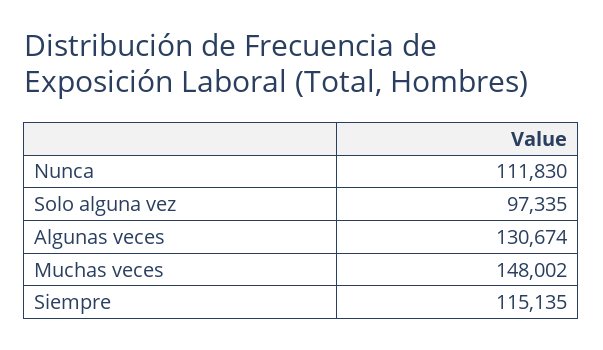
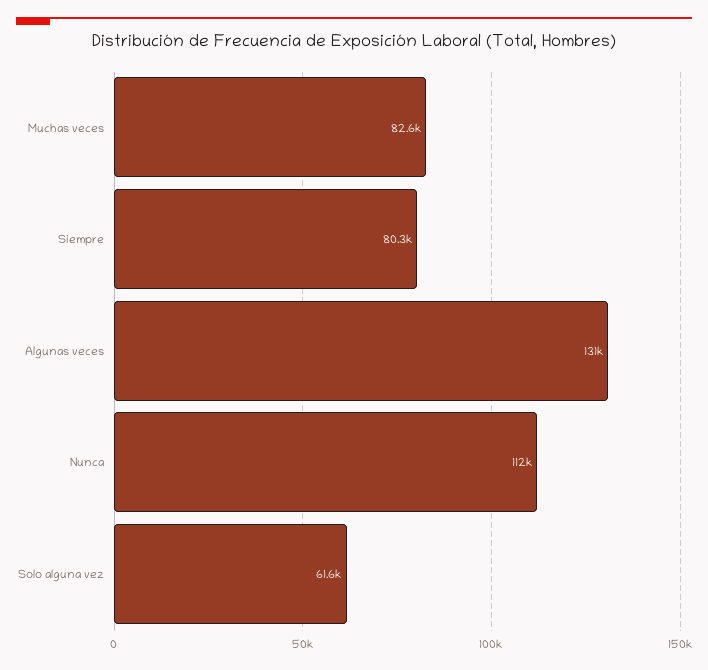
  {
    "Nunca": 111830,
-   "Solo alguna vez": 97335,
+   "Solo alguna vez": 61600,
    "Algunas veces": 130674,
-   "Muchas veces": 148002,
+   "Muchas veces": 82600,
-   "Siempre": 115135
+   "Siempre": 80300
  }

